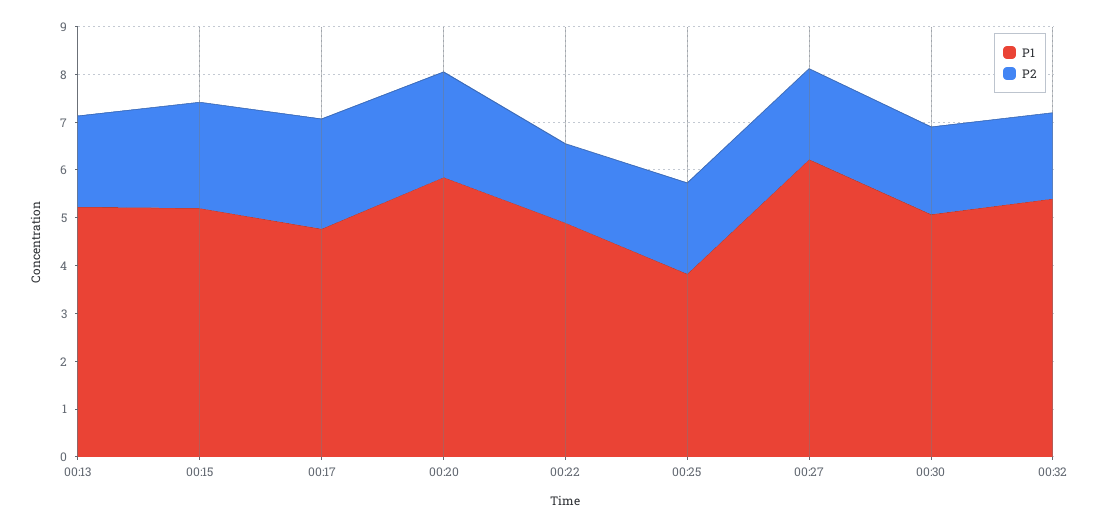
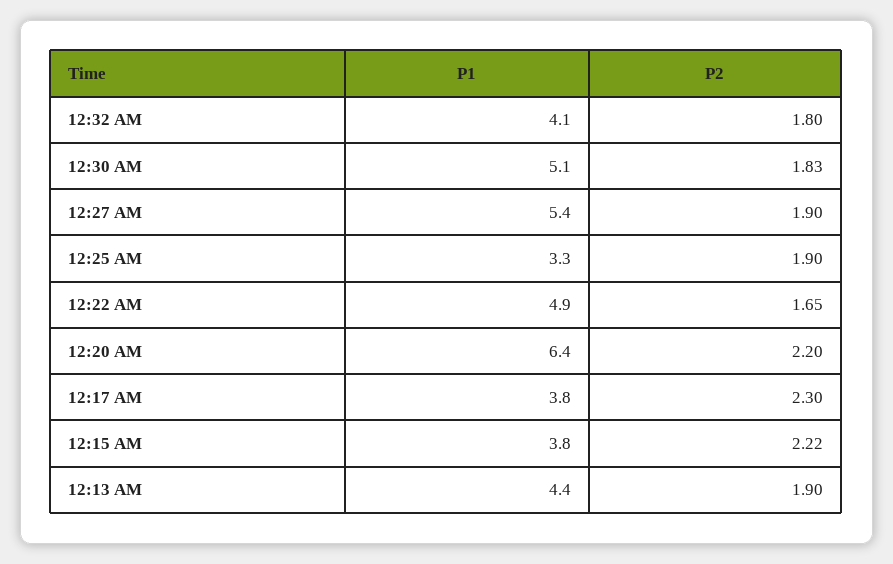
  {
    "P1": {
-     "00:13": 5.2,
+     "00:13": 4.4,
-     "00:15": 5.2,
+     "00:15": 3.8,
-     "00:17": 4.8,
+     "00:17": 3.8,
-     "00:20": 5.8,
+     "00:20": 6.4,
      "00:22": 4.9,
-     "00:25": 3.8,
+     "00:25": 3.3,
-     "00:27": 6.2,
+     "00:27": 5.4,
      "00:30": 5.1,
-     "00:32": 5.4
+     "00:32": 4.1
    },
    "P2": {
      "00:13": 1.9,
      "00:15": 2.22,
      "00:17": 2.3,
      "00:20": 2.2,
      "00:22": 1.65,
      "00:25": 1.9,
      "00:27": 1.9,
      "00:30": 1.83,
      "00:32": 1.8
    }
  }

